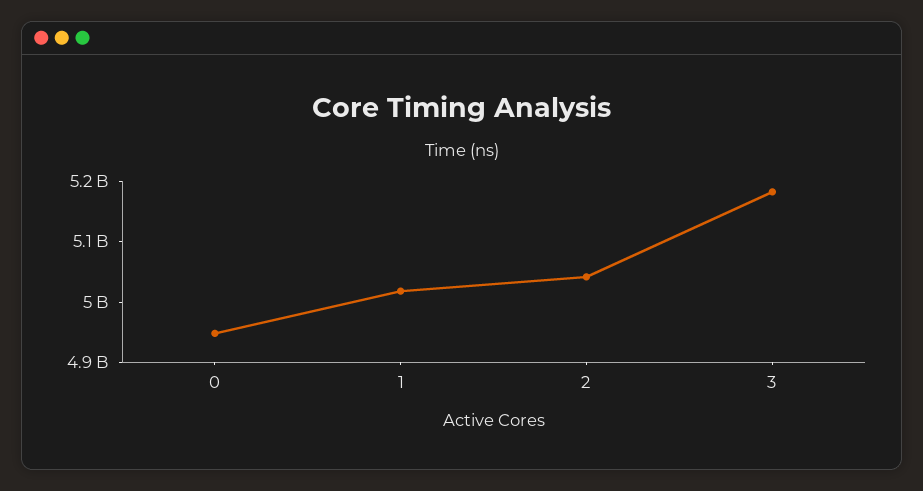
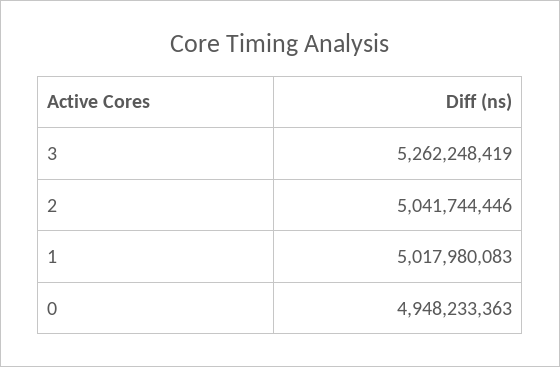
  {
    "0": 4948233363,
    "1": 5017980083,
    "2": 5041744446,
-   "3": 5180000000
+   "3": 5262248419
  }

